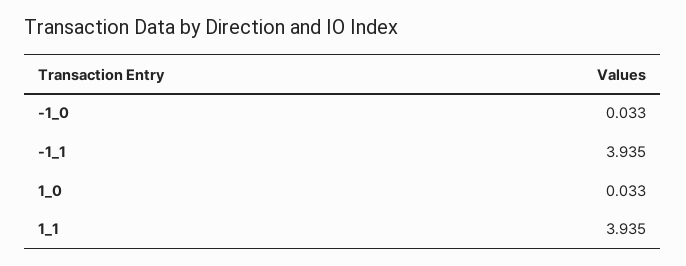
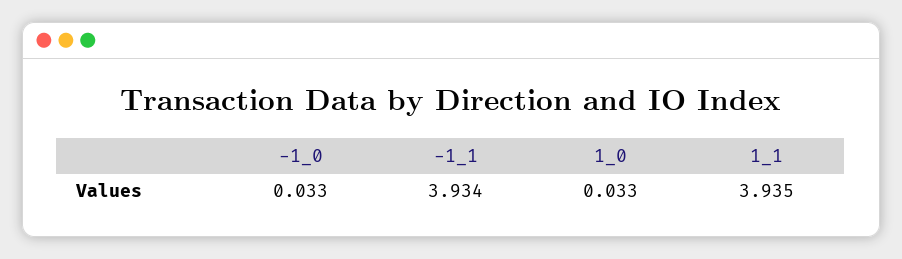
  {
    "-1_0": 0.033,
-   "-1_1": 3.935,
+   "-1_1": 3.934,
    "1_0": 0.033,
    "1_1": 3.935
  }

